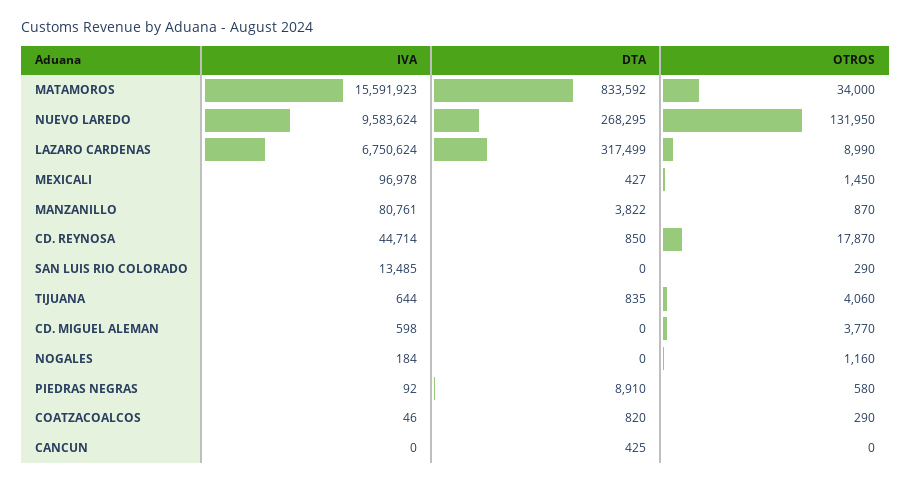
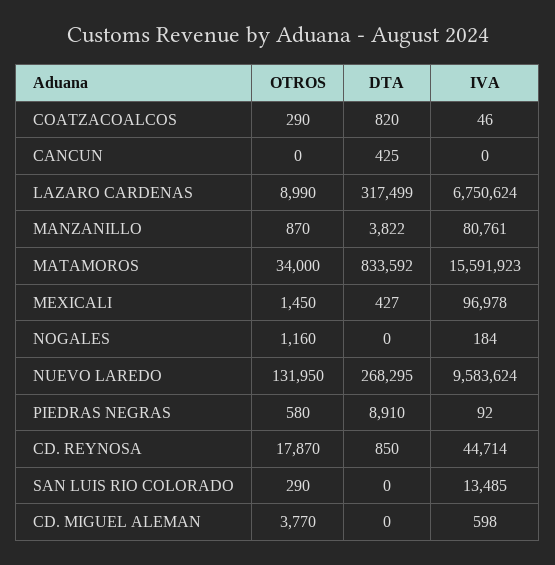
  {
    "IVA": {
      "MATAMOROS": 15591923,
      "NUEVO LAREDO": 9583624,
      "LAZARO CARDENAS": 6750624,
      "MEXICALI": 96978,
      "MANZANILLO": 80761,
      "CD. REYNOSA": 44714,
      "SAN LUIS RIO COLORADO": 13485,
-     "TIJUANA": 644,
      "CD. MIGUEL ALEMAN": 598,
      "NOGALES": 184,
      "PIEDRAS NEGRAS": 92,
      "COATZACOALCOS": 46,
      "CANCUN": 0
    },
    "DTA": {
      "MATAMOROS": 833592,
      "NUEVO LAREDO": 268295,
      "LAZARO CARDENAS": 317499,
      "MEXICALI": 427,
      "MANZANILLO": 3822,
      "CD. REYNOSA": 850,
      "SAN LUIS RIO COLORADO": 0,
-     "TIJUANA": 835,
      "CD. MIGUEL ALEMAN": 0,
      "NOGALES": 0,
      "PIEDRAS NEGRAS": 8910,
      "COATZACOALCOS": 820,
      "CANCUN": 425
    },
    "OTROS": {
      "MATAMOROS": 34000,
      "NUEVO LAREDO": 131950,
      "LAZARO CARDENAS": 8990,
      "MEXICALI": 1450,
      "MANZANILLO": 870,
      "CD. REYNOSA": 17870,
      "SAN LUIS RIO COLORADO": 290,
-     "TIJUANA": 4060,
      "CD. MIGUEL ALEMAN": 3770,
      "NOGALES": 1160,
      "PIEDRAS NEGRAS": 580,
      "COATZACOALCOS": 290,
      "CANCUN": 0
    }
  }

